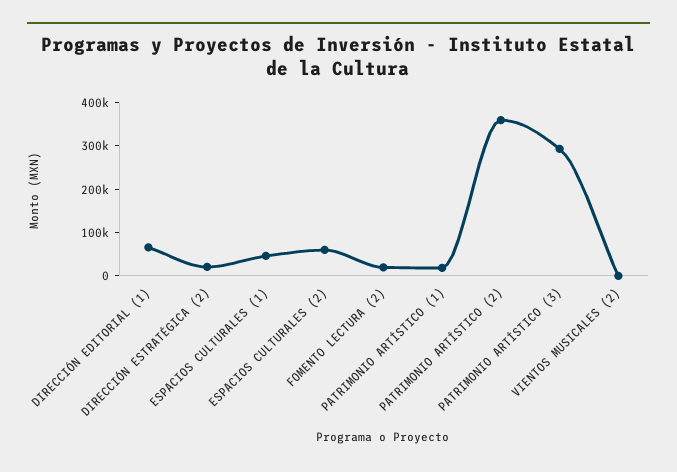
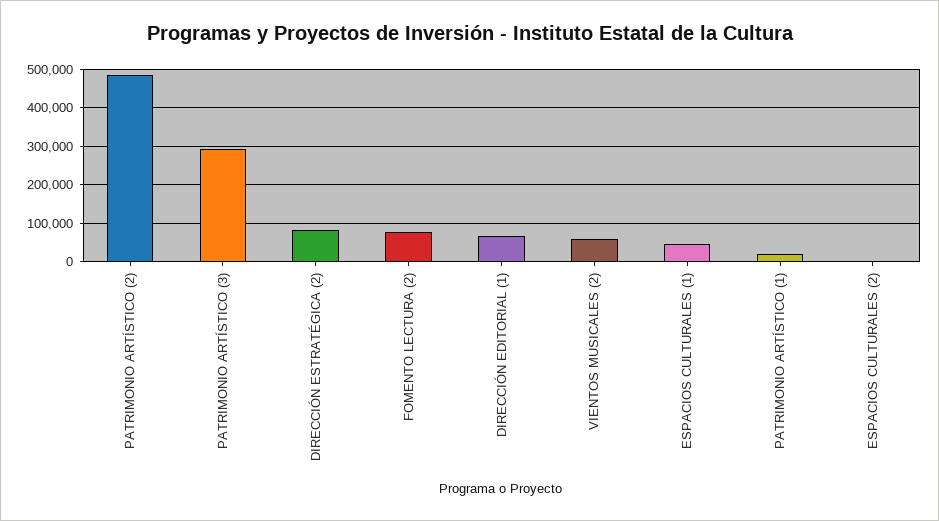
  {
    "DIRECCIÓN EDITORIAL (1)": 60000,
-   "DIRECCIÓN ESTRATÉGICA (2)": 20000,
+   "DIRECCIÓN ESTRATÉGICA (2)": 80000,
    "ESPACIOS CULTURALES (1)": 40000,
-   "ESPACIOS CULTURALES (2)": 60000,
+   "ESPACIOS CULTURALES (2)": 0,
-   "FOMENTO LECTURA (2)": 20000,
+   "FOMENTO LECTURA (2)": 80000,
    "PATRIMONIO ARTÍSTICO (1)": 20000,
-   "PATRIMONIO ARTÍSTICO (2)": 360000,
+   "PATRIMONIO ARTÍSTICO (2)": 480000,
    "PATRIMONIO ARTÍSTICO (3)": 300000,
-   "VIENTOS MUSICALES (2)": 0
+   "VIENTOS MUSICALES (2)": 60000
  }

